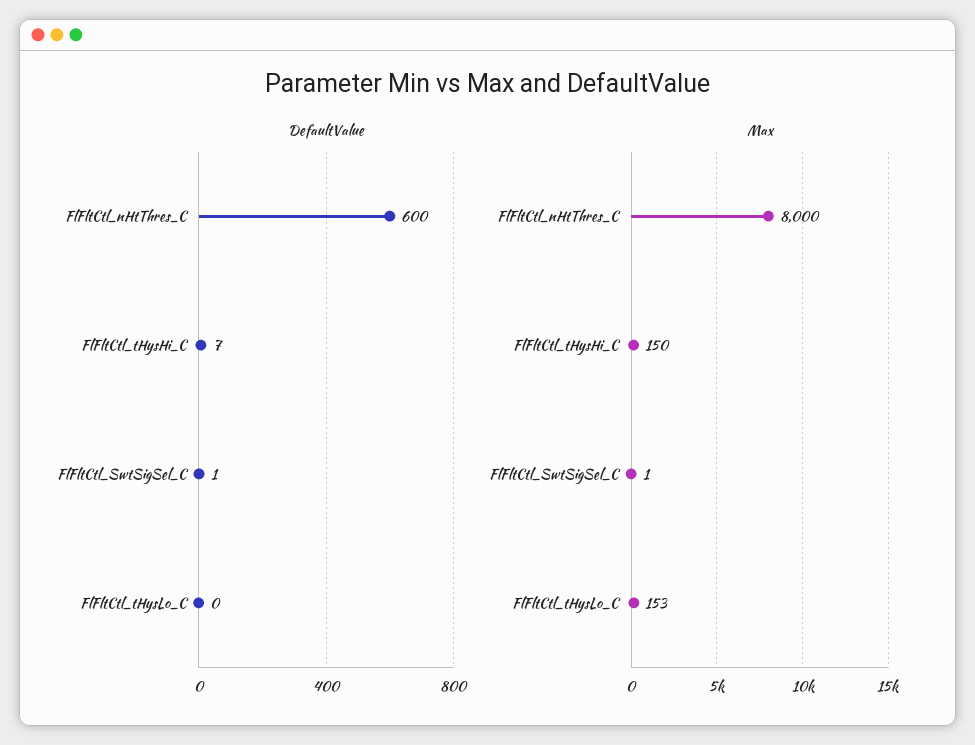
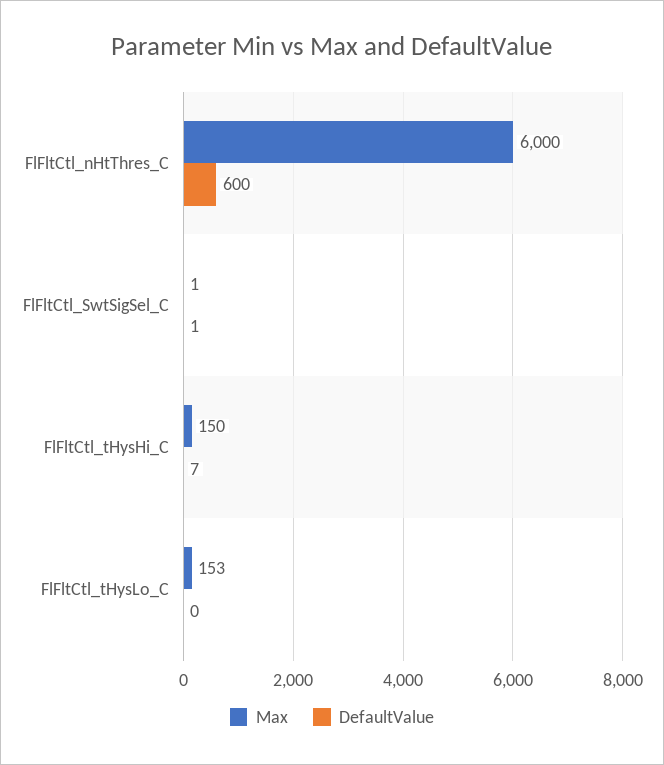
  {
    "DefaultValue": {
      "FlFltCtl_nHtThres_C": 600,
      "FlFltCtl_tHysHi_C": 7,
      "FlFltCtl_SwtSigSel_C": 1,
      "FlFltCtl_tHysLo_C": 0
    },
    "Max": {
-     "FlFltCtl_nHtThres_C": 8000,
+     "FlFltCtl_nHtThres_C": 6000,
      "FlFltCtl_tHysHi_C": 150,
      "FlFltCtl_SwtSigSel_C": 1,
      "FlFltCtl_tHysLo_C": 153
    }
  }

